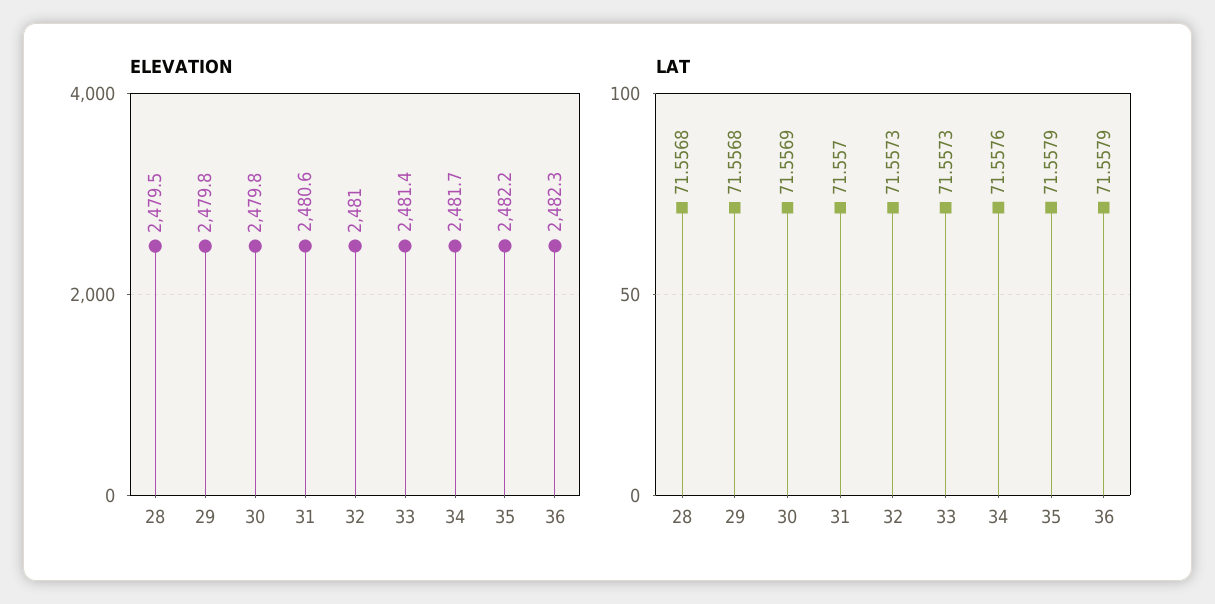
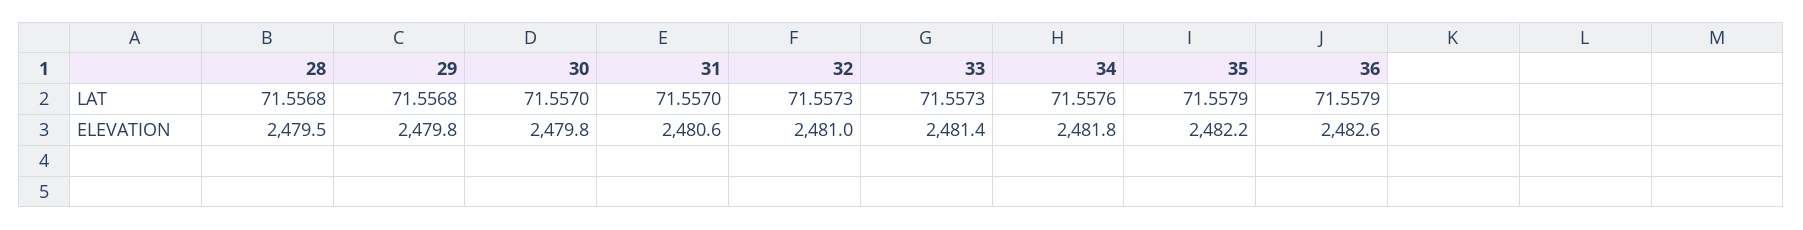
  {
    "ELEVATION": {
      "28": 2479.5,
      "29": 2479.8,
      "30": 2479.8,
      "31": 2480.6,
      "32": 2481,
      "33": 2481.4,
-     "34": 2481.7,
+     "34": 2481.8,
      "35": 2482.2,
-     "36": 2482.3
+     "36": 2482.6
    },
    "LAT": {
      "28": 71.5568,
      "29": 71.5568,
-     "30": 71.5569,
+     "30": 71.557,
      "31": 71.557,
      "32": 71.5573,
      "33": 71.5573,
      "34": 71.5576,
      "35": 71.5579,
      "36": 71.5579
    }
  }

